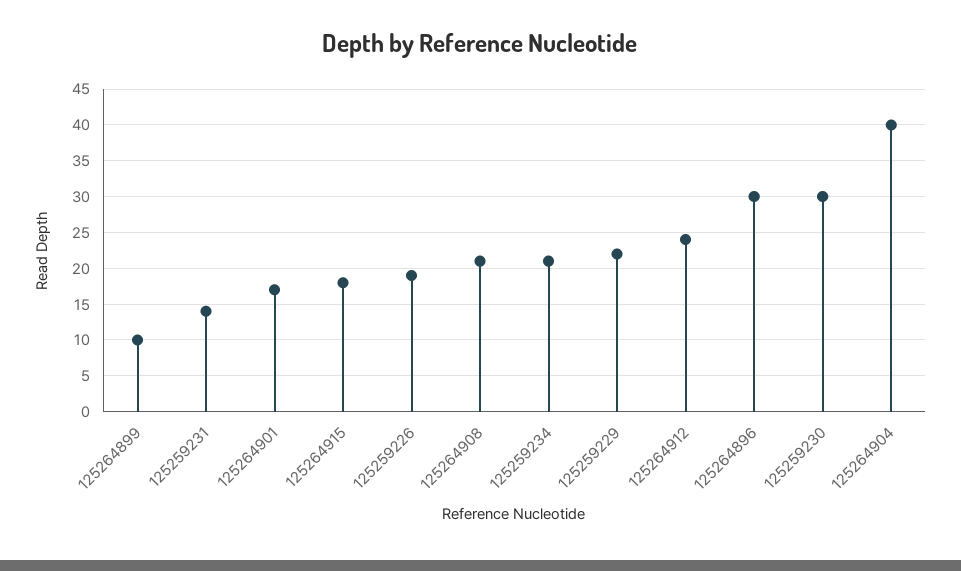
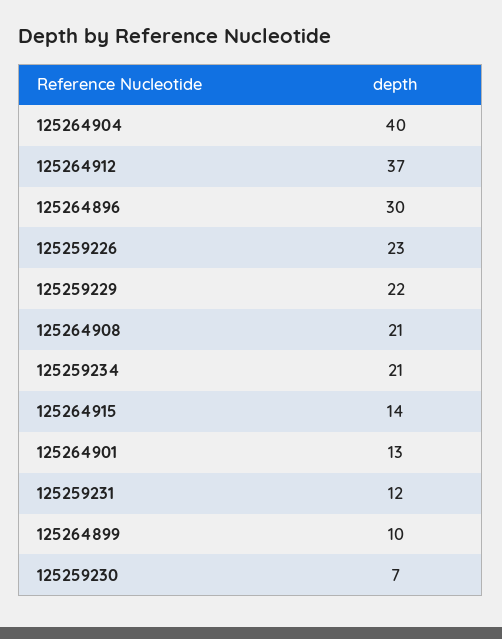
  {
    "125264899": 10,
-   "125259231": 14,
+   "125259231": 12,
-   "125264901": 17,
+   "125264901": 13,
-   "125264915": 18,
+   "125264915": 14,
-   "125259226": 19,
+   "125259226": 23,
    "125264908": 21,
    "125259234": 21,
    "125259229": 22,
-   "125264912": 24,
+   "125264912": 37,
    "125264896": 30,
-   "125259230": 30,
+   "125259230": 7,
    "125264904": 40
  }

